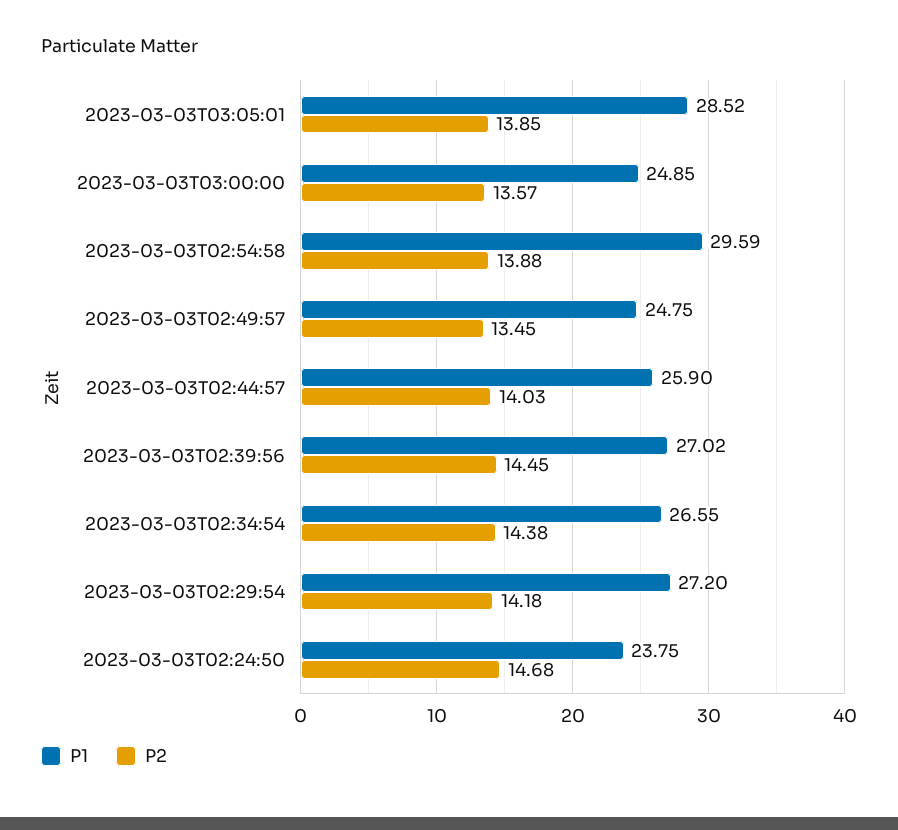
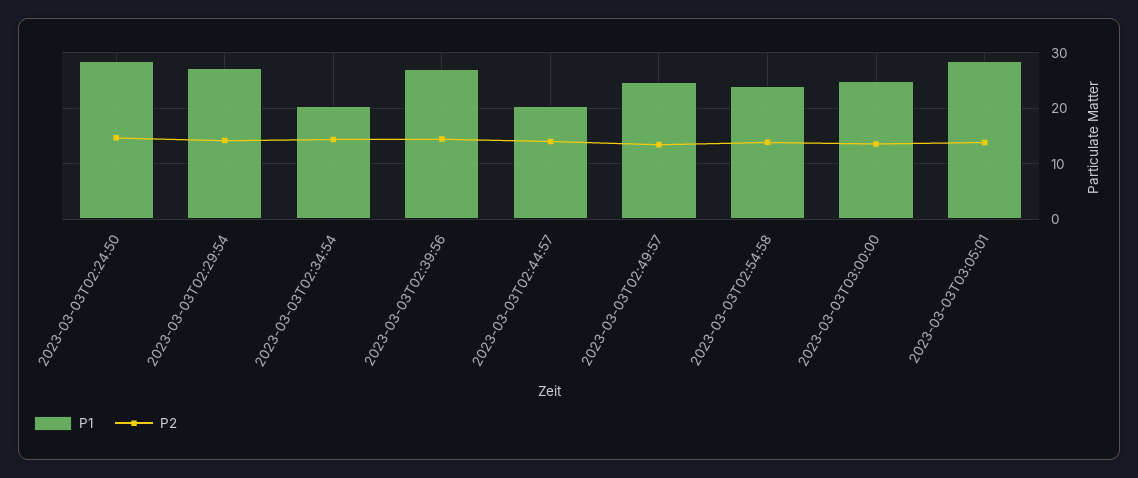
  {
    "P1": {
      "2023-03-03T03:05:01": 28.52,
      "2023-03-03T03:00:00": 24.85,
-     "2023-03-03T02:54:58": 29.59,
+     "2023-03-03T02:54:58": 24,
      "2023-03-03T02:49:57": 24.75,
-     "2023-03-03T02:44:57": 25.9,
+     "2023-03-03T02:44:57": 20,
      "2023-03-03T02:39:56": 27.02,
-     "2023-03-03T02:34:54": 26.55,
+     "2023-03-03T02:34:54": 20,
      "2023-03-03T02:29:54": 27.2,
-     "2023-03-03T02:24:50": 23.75
+     "2023-03-03T02:24:50": 28
    },
    "P2": {
      "2023-03-03T03:05:01": 13.85,
      "2023-03-03T03:00:00": 13.57,
      "2023-03-03T02:54:58": 13.88,
      "2023-03-03T02:49:57": 13.45,
      "2023-03-03T02:44:57": 14.03,
      "2023-03-03T02:39:56": 14.45,
      "2023-03-03T02:34:54": 14.38,
      "2023-03-03T02:29:54": 14.18,
      "2023-03-03T02:24:50": 14.68
    }
  }

